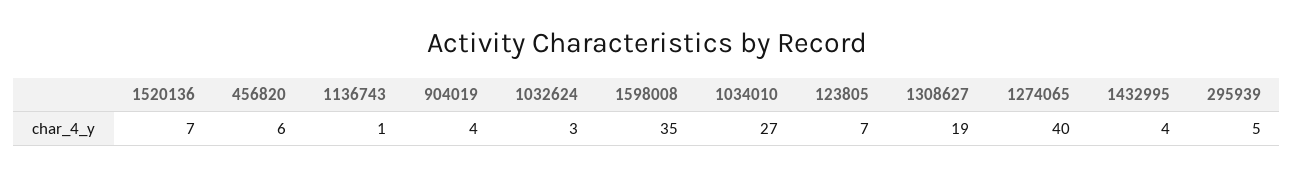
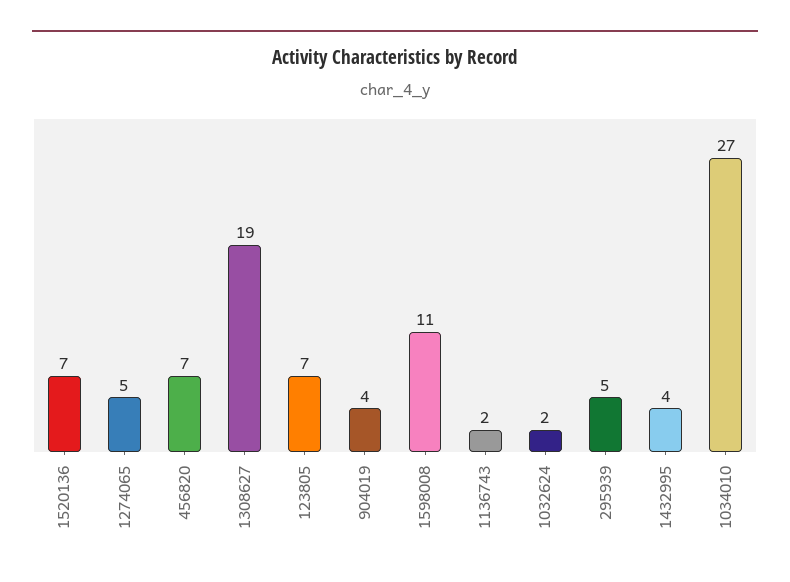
  {
    "1520136": 7,
-   "456820": 6,
+   "456820": 7,
-   "1136743": 1,
+   "1136743": 2,
    "904019": 4,
-   "1032624": 3,
+   "1032624": 2,
-   "1598008": 35,
+   "1598008": 11,
    "1034010": 27,
    "123805": 7,
    "1308627": 19,
-   "1274065": 40,
+   "1274065": 5,
    "1432995": 4,
    "295939": 5
  }

